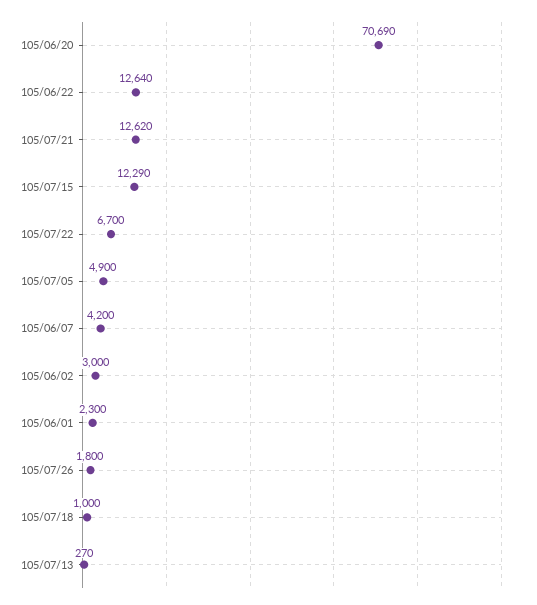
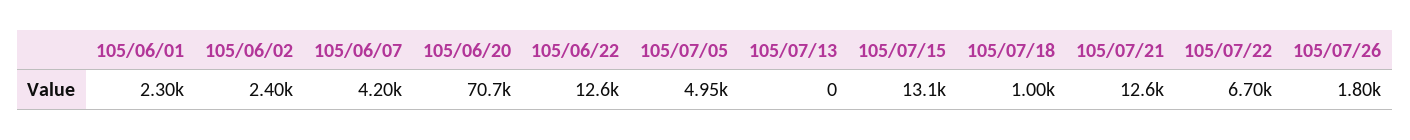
  {
    "105/06/20": 70690,
    "105/06/22": 12640,
    "105/07/21": 12620,
-   "105/07/15": 12290,
+   "105/07/15": 13100,
    "105/07/22": 6700,
-   "105/07/05": 4900,
+   "105/07/05": 4950,
    "105/06/07": 4200,
-   "105/06/02": 3000,
+   "105/06/02": 2400,
    "105/06/01": 2300,
    "105/07/26": 1800,
    "105/07/18": 1000,
-   "105/07/13": 270
+   "105/07/13": 0
  }

